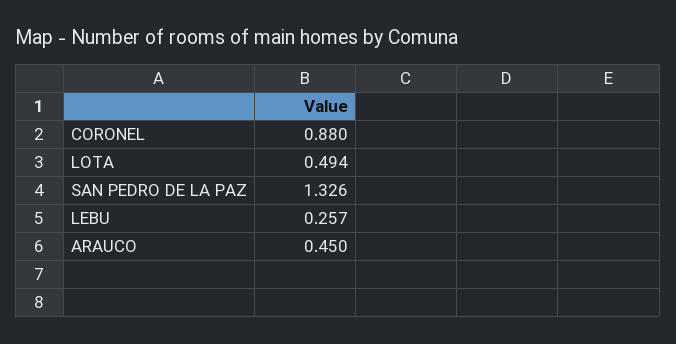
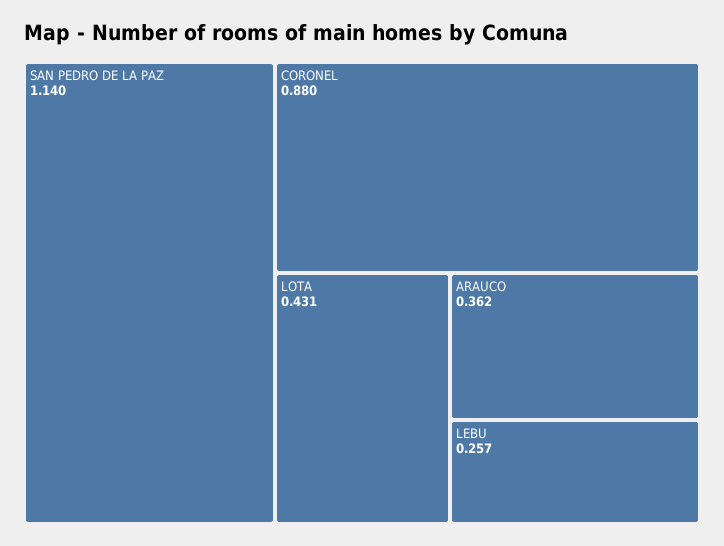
  {
    "CORONEL": 0.88,
-   "LOTA": 0.494,
+   "LOTA": 0.431,
-   "SAN PEDRO DE LA PAZ": 1.326,
+   "SAN PEDRO DE LA PAZ": 1.14,
    "LEBU": 0.257,
-   "ARAUCO": 0.45
+   "ARAUCO": 0.362
  }

